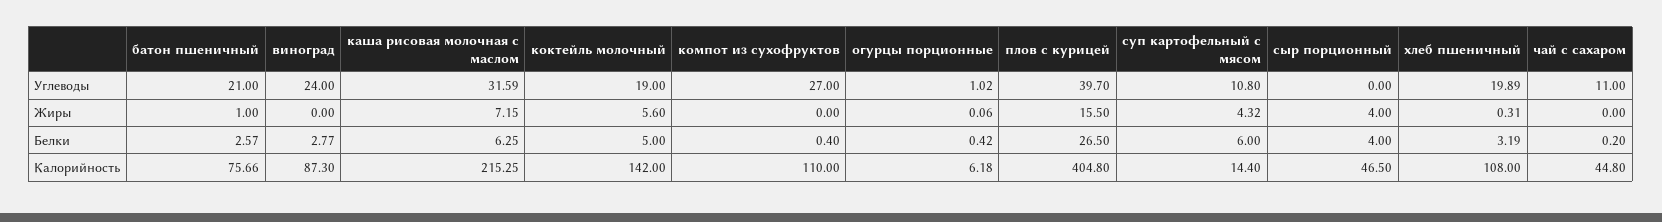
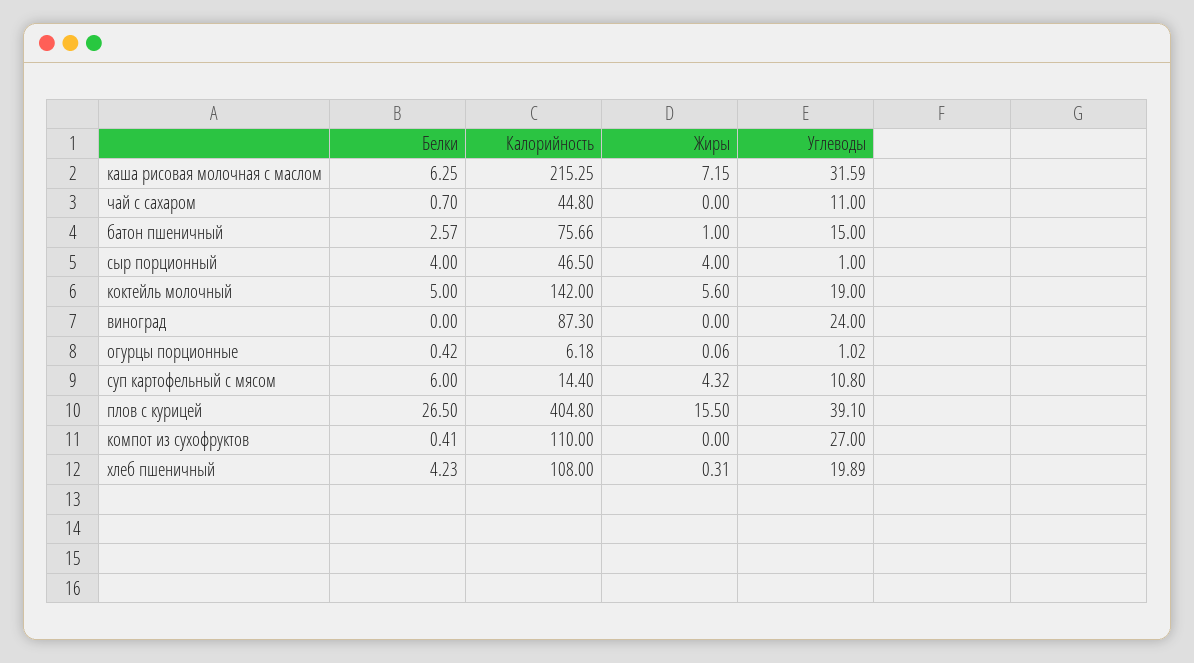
  {
    "батон пшеничный": {
-     "Углеводы": 21,
+     "Углеводы": 15,
      "Жиры": 1,
      "Белки": 2.57,
      "Калорийность": 75.66
    },
    "виноград": {
      "Углеводы": 24,
      "Жиры": 0,
-     "Белки": 2.77,
+     "Белки": 0,
      "Калорийность": 87.3
    },
    "каша рисовая молочная с маслом": {
      "Углеводы": 31.59,
      "Жиры": 7.15,
      "Белки": 6.25,
      "Калорийность": 215.25
    },
    "коктейль молочный": {
      "Углеводы": 19,
      "Жиры": 5.6,
      "Белки": 5,
      "Калорийность": 142
    },
    "компот из сухофруктов": {
      "Углеводы": 27,
      "Жиры": 0,
-     "Белки": 0.4,
+     "Белки": 0.41,
      "Калорийность": 110
    },
    "огурцы порционные": {
      "Углеводы": 1.02,
      "Жиры": 0.06,
      "Белки": 0.42,
      "Калорийность": 6.18
    },
    "плов с курицей": {
-     "Углеводы": 39.7,
+     "Углеводы": 39.1,
      "Жиры": 15.5,
      "Белки": 26.5,
      "Калорийность": 404.8
    },
    "суп картофельный с мясом": {
      "Углеводы": 10.8,
      "Жиры": 4.32,
      "Белки": 6,
      "Калорийность": 14.4
    },
    "сыр порционный": {
-     "Углеводы": 0,
+     "Углеводы": 1,
      "Жиры": 4,
      "Белки": 4,
      "Калорийность": 46.5
    },
    "хлеб пшеничный": {
      "Углеводы": 19.89,
      "Жиры": 0.31,
-     "Белки": 3.19,
+     "Белки": 4.23,
      "Калорийность": 108
    },
    "чай с сахаром": {
      "Углеводы": 11,
      "Жиры": 0,
-     "Белки": 0.2,
+     "Белки": 0.7,
      "Калорийность": 44.8
    }
  }

